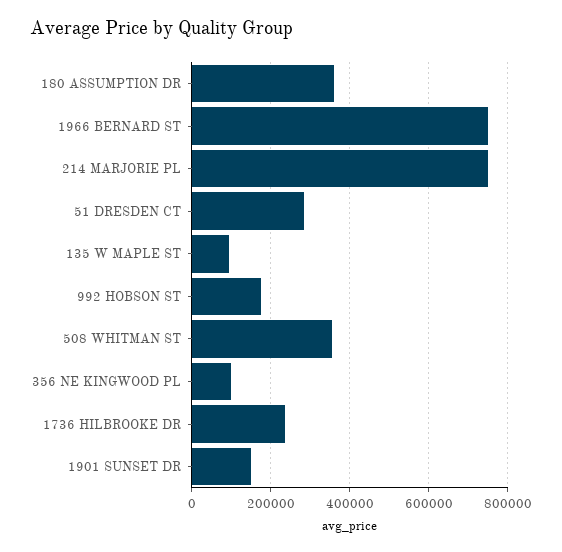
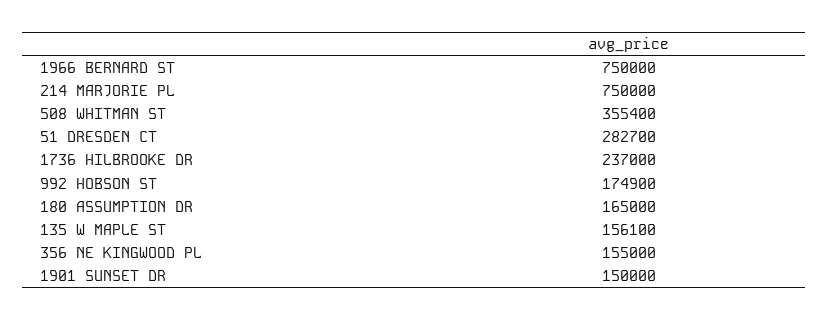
  {
-   "180 ASSUMPTION DR": 360000,
+   "180 ASSUMPTION DR": 165000,
    "1966 BERNARD ST": 750000,
    "214 MARJORIE PL": 750000,
    "51 DRESDEN CT": 282700,
-   "135 W MAPLE ST": 100000,
+   "135 W MAPLE ST": 156100,
    "992 HOBSON ST": 174900,
    "508 WHITMAN ST": 355400,
-   "356 NE KINGWOOD PL": 100000,
+   "356 NE KINGWOOD PL": 155000,
    "1736 HILBROOKE DR": 237000,
    "1901 SUNSET DR": 150000
  }

